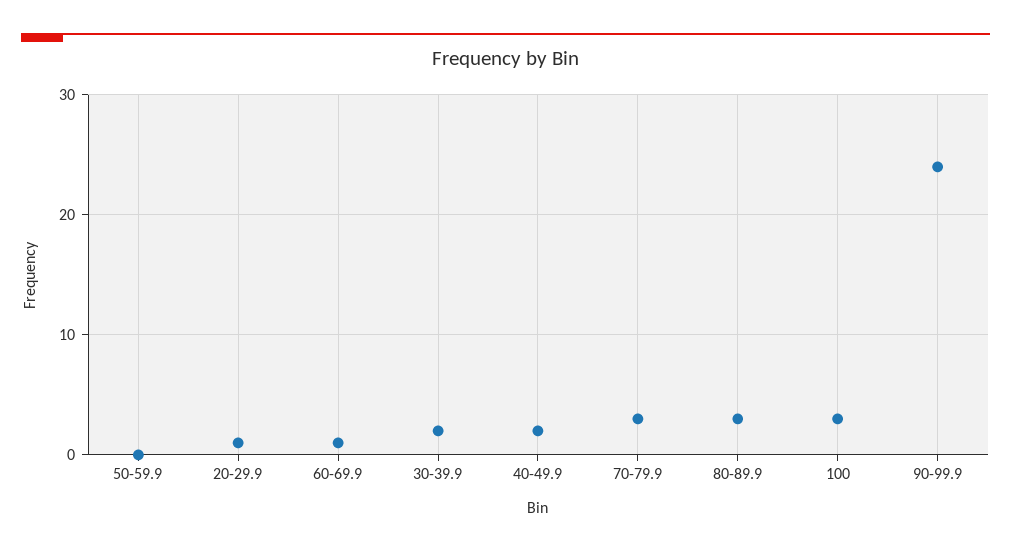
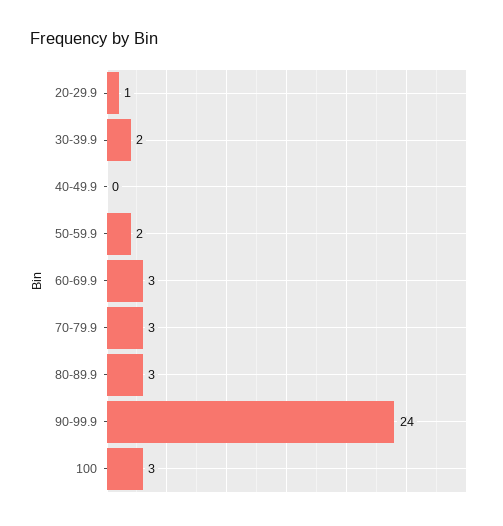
  {
-   "50-59.9": 0,
+   "50-59.9": 2,
    "20-29.9": 1,
-   "60-69.9": 1,
+   "60-69.9": 3,
    "30-39.9": 2,
-   "40-49.9": 2,
+   "40-49.9": 0,
    "70-79.9": 3,
    "80-89.9": 3,
    "100": 3,
    "90-99.9": 24
  }

